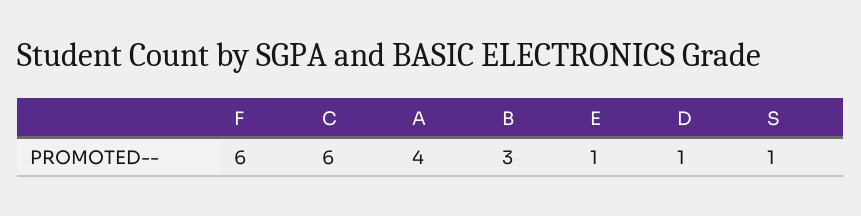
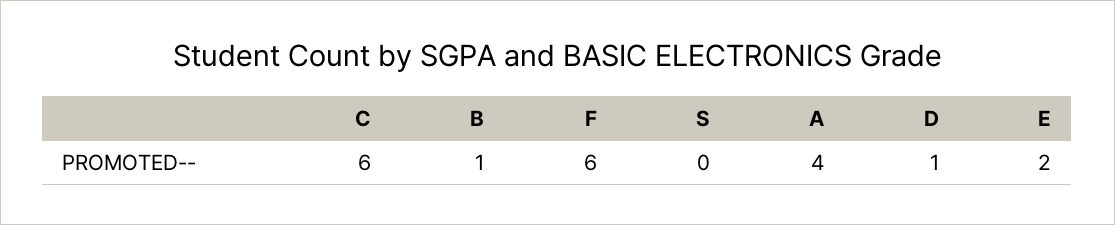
  {
    "F": 6,
    "C": 6,
    "A": 4,
-   "B": 3,
+   "B": 1,
-   "E": 1,
+   "E": 2,
    "D": 1,
-   "S": 1
+   "S": 0
  }

